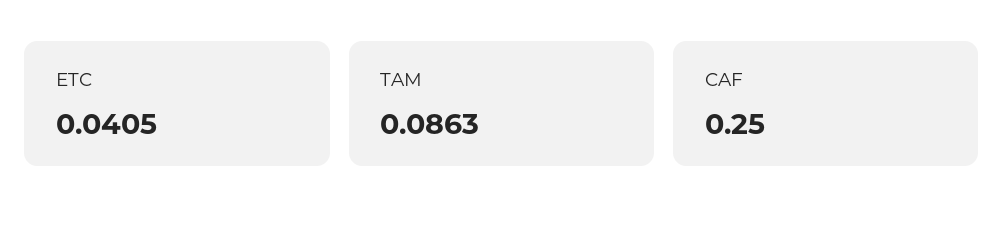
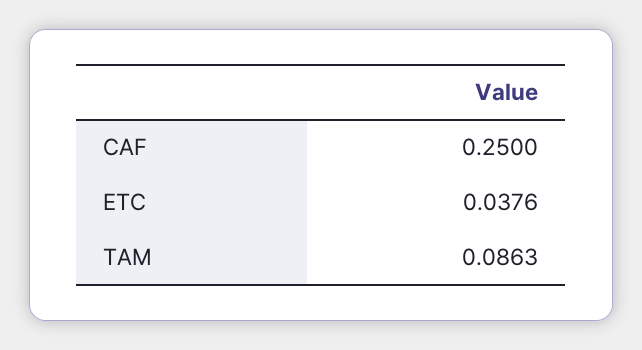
  {
-   "ETC": 0.0405,
+   "ETC": 0.0376,
    "TAM": 0.0863,
    "CAF": 0.25
  }

